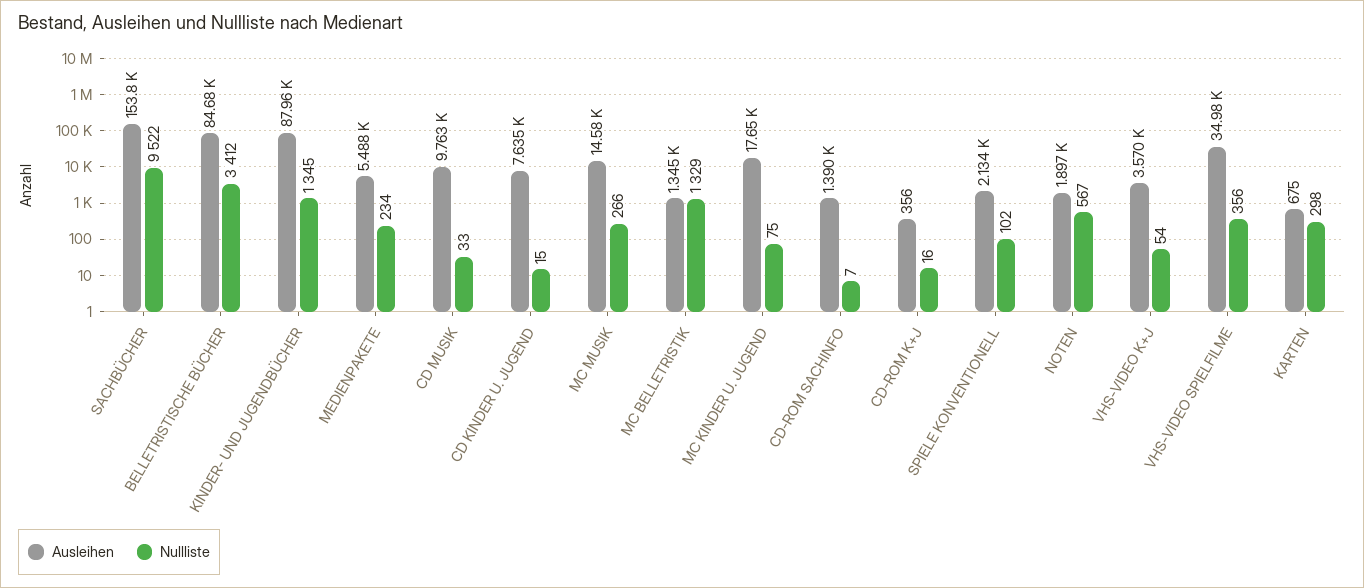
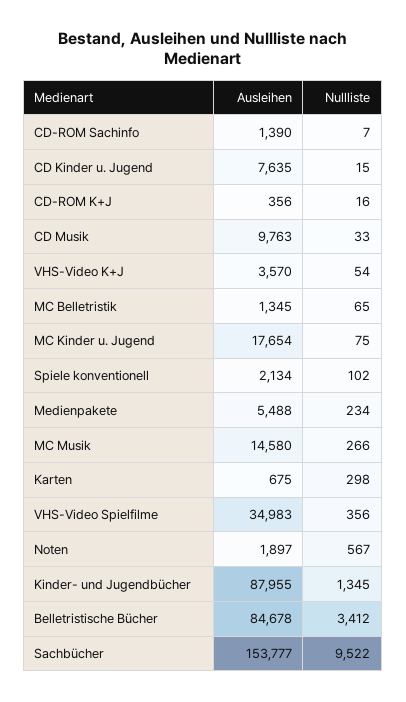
  {
    "Ausleihen": {
      "SACHBÜCHER": 153777,
      "BELLETRISTISCHE BÜCHER": 84678,
      "KINDER- UND JUGENDBÜCHER": 87955,
      "MEDIENPAKETE": 5488,
      "CD MUSIK": 9763,
      "CD KINDER U. JUGEND": 7635,
      "MC MUSIK": 14580,
      "MC BELLETRISTIK": 1345,
      "MC KINDER U. JUGEND": 17654,
      "CD-ROM SACHINFO": 1390,
      "CD-ROM K+J": 356,
      "SPIELE KONVENTIONELL": 2134,
      "NOTEN": 1897,
      "VHS-VIDEO K+J": 3570,
      "VHS-VIDEO SPIELFILME": 34983,
      "KARTEN": 675
    },
    "Nullliste": {
      "SACHBÜCHER": 9522,
      "BELLETRISTISCHE BÜCHER": 3412,
      "KINDER- UND JUGENDBÜCHER": 1345,
      "MEDIENPAKETE": 234,
      "CD MUSIK": 33,
      "CD KINDER U. JUGEND": 15,
      "MC MUSIK": 266,
-     "MC BELLETRISTIK": 1329,
+     "MC BELLETRISTIK": 65,
      "MC KINDER U. JUGEND": 75,
      "CD-ROM SACHINFO": 7,
      "CD-ROM K+J": 16,
      "SPIELE KONVENTIONELL": 102,
      "NOTEN": 567,
      "VHS-VIDEO K+J": 54,
      "VHS-VIDEO SPIELFILME": 356,
      "KARTEN": 298
    }
  }

